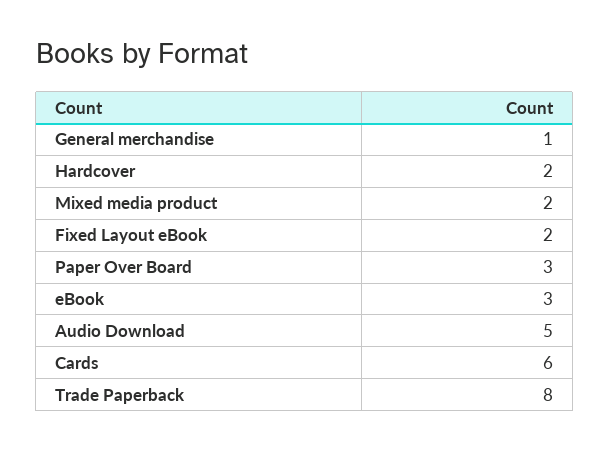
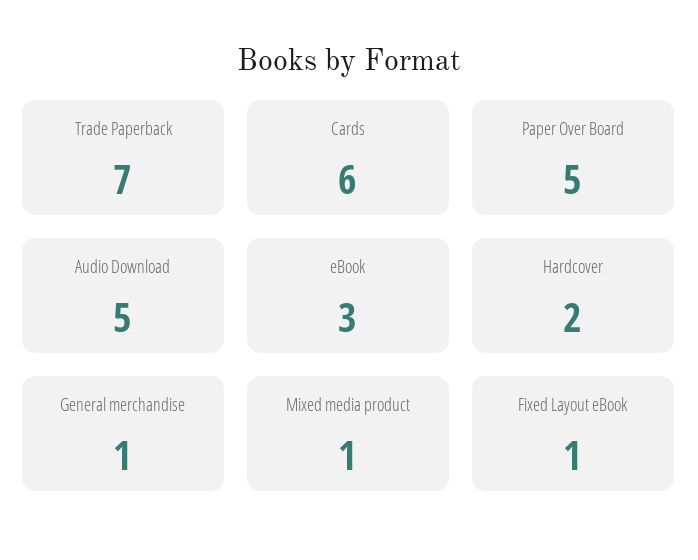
  {
    "General merchandise": 1,
    "Hardcover": 2,
-   "Mixed media product": 2,
+   "Mixed media product": 1,
-   "Fixed Layout eBook": 2,
+   "Fixed Layout eBook": 1,
-   "Paper Over Board": 3,
+   "Paper Over Board": 5,
    "eBook": 3,
    "Audio Download": 5,
    "Cards": 6,
-   "Trade Paperback": 8
+   "Trade Paperback": 7
  }

